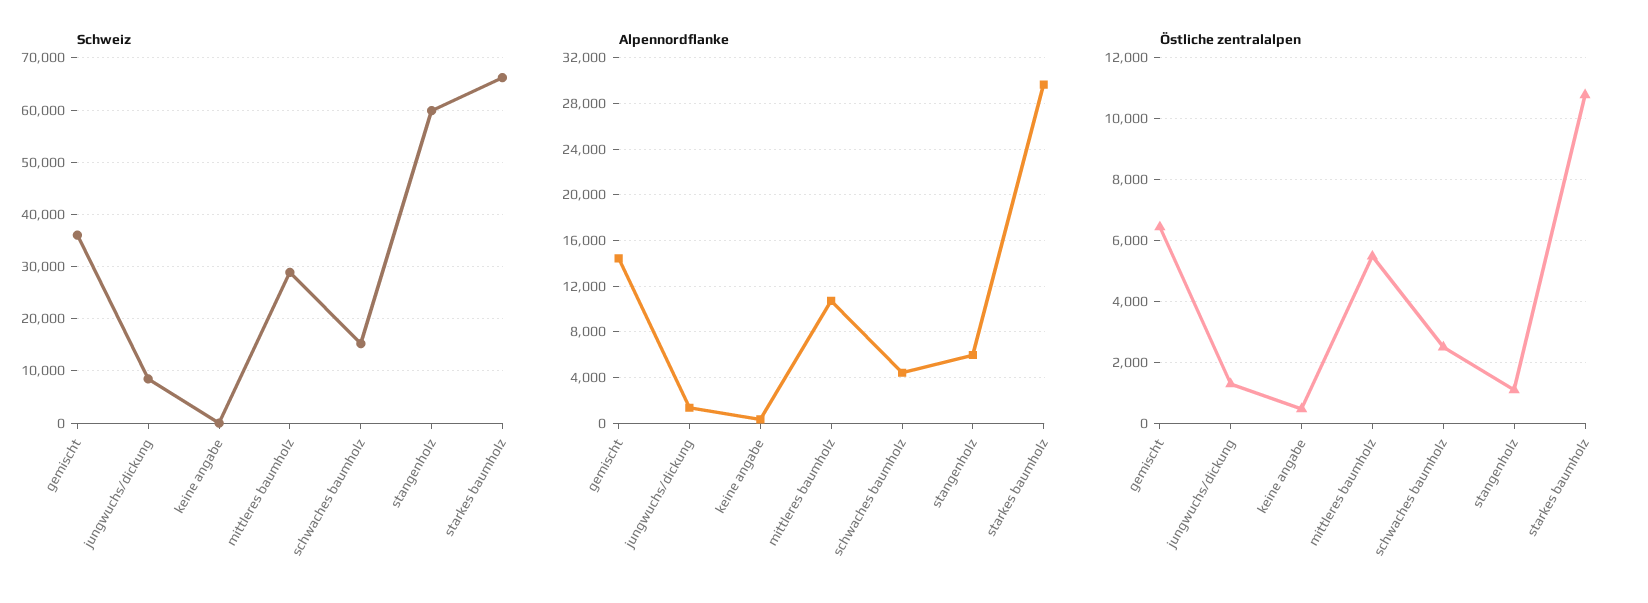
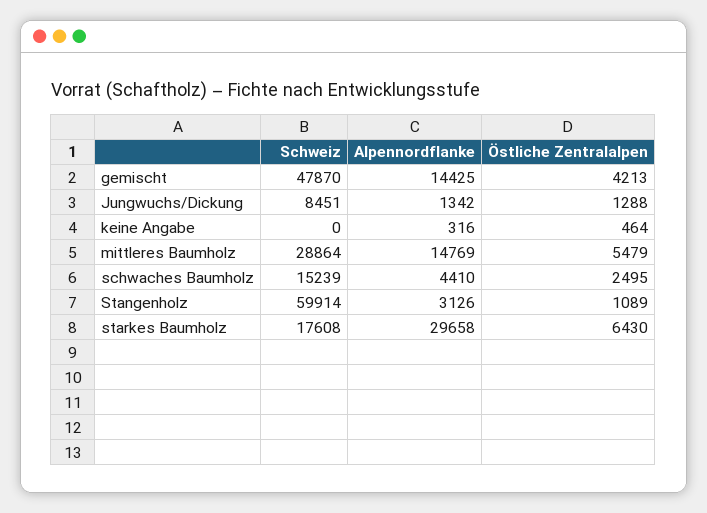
  {
    "Schweiz": {
-     "gemischt": 36000,
+     "gemischt": 47870,
      "jungwuchs/dickung": 8451,
      "keine angabe": 0,
      "mittleres baumholz": 28864,
      "schwaches baumholz": 15239,
      "stangenholz": 59914,
-     "starkes baumholz": 66000
+     "starkes baumholz": 17608
    },
    "Alpennordflanke": {
      "gemischt": 14425,
      "jungwuchs/dickung": 1342,
      "keine angabe": 316,
-     "mittleres baumholz": 11000,
+     "mittleres baumholz": 14769,
      "schwaches baumholz": 4410,
-     "stangenholz": 6000,
+     "stangenholz": 3126,
      "starkes baumholz": 29658
    },
    "Östliche zentralalpen": {
-     "gemischt": 6400,
+     "gemischt": 4213,
      "jungwuchs/dickung": 1288,
      "keine angabe": 464,
      "mittleres baumholz": 5479,
      "schwaches baumholz": 2495,
      "stangenholz": 1089,
-     "starkes baumholz": 10800
+     "starkes baumholz": 6430
    }
  }

